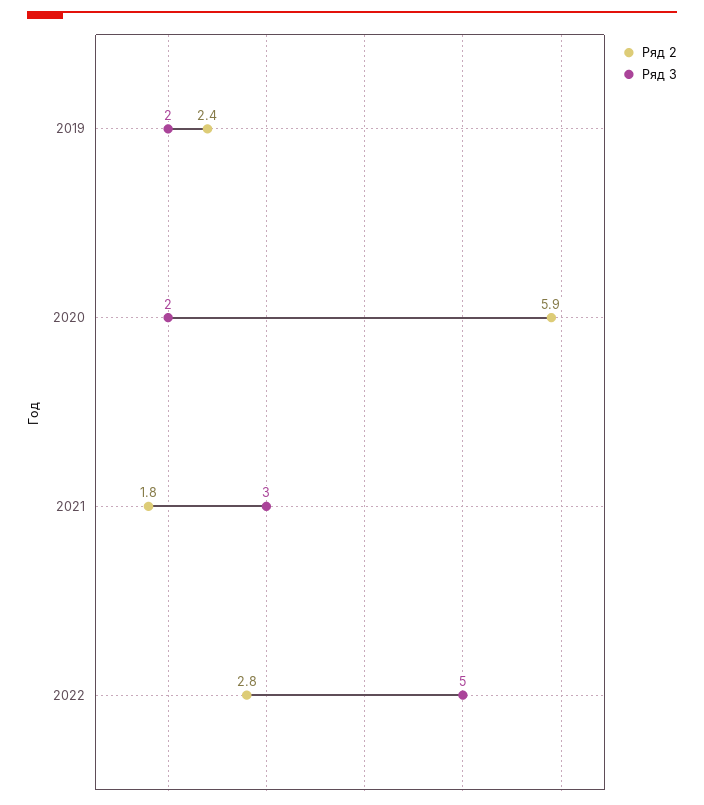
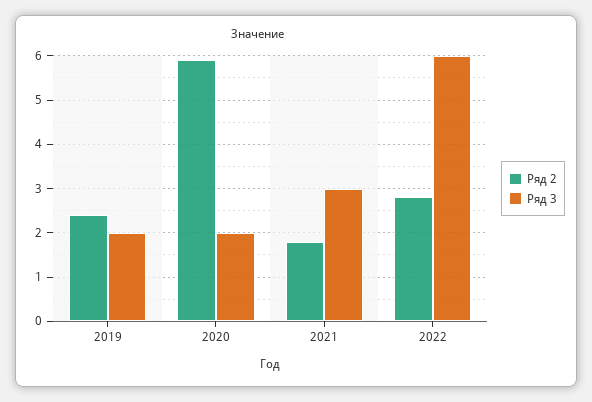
  {
    "Ряд 2": {
      "2019": 2.4,
      "2020": 5.9,
      "2021": 1.8,
      "2022": 2.8
    },
    "Ряд 3": {
      "2019": 2,
      "2020": 2,
      "2021": 3,
-     "2022": 5
+     "2022": 6
    }
  }

